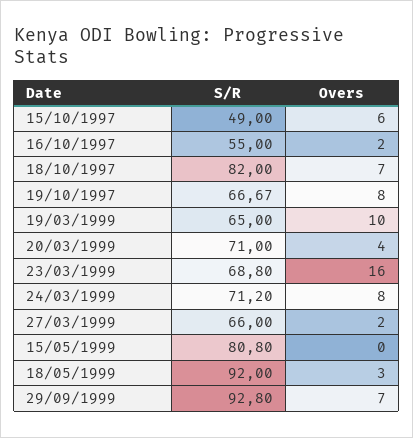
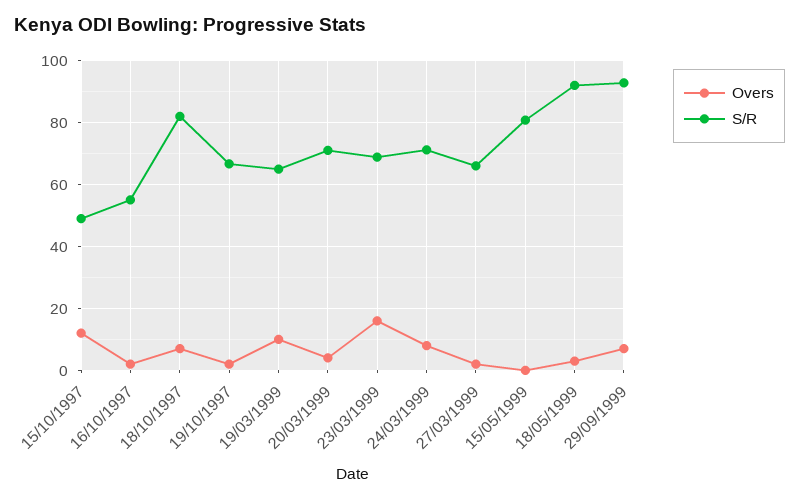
  {
    "S/R": {
      "15/10/1997": 49,
      "16/10/1997": 55,
      "18/10/1997": 82,
      "19/10/1997": 66.67,
      "19/03/1999": 65,
      "20/03/1999": 71,
      "23/03/1999": 68.8,
      "24/03/1999": 71.2,
      "27/03/1999": 66,
      "15/05/1999": 80.8,
      "18/05/1999": 92,
      "29/09/1999": 92.8
    },
    "Overs": {
-     "15/10/1997": 6,
+     "15/10/1997": 12,
      "16/10/1997": 2,
      "18/10/1997": 7,
-     "19/10/1997": 8,
+     "19/10/1997": 2,
      "19/03/1999": 10,
      "20/03/1999": 4,
      "23/03/1999": 16,
      "24/03/1999": 8,
      "27/03/1999": 2,
      "15/05/1999": 0,
      "18/05/1999": 3,
      "29/09/1999": 7
    }
  }

